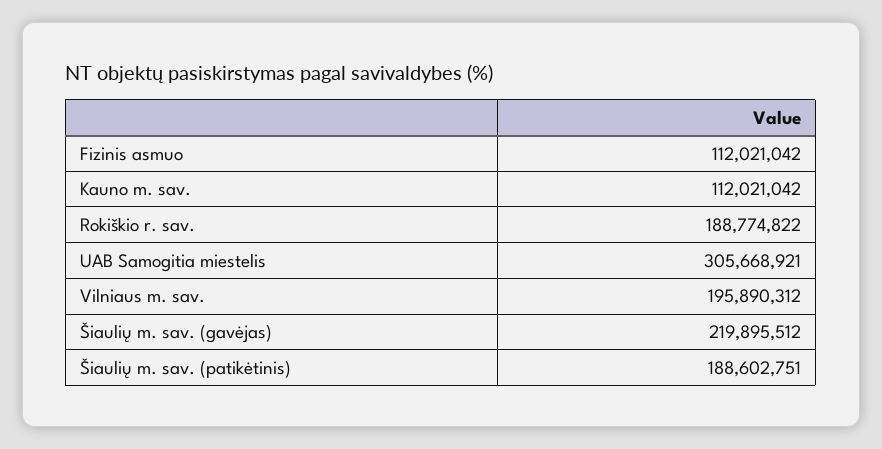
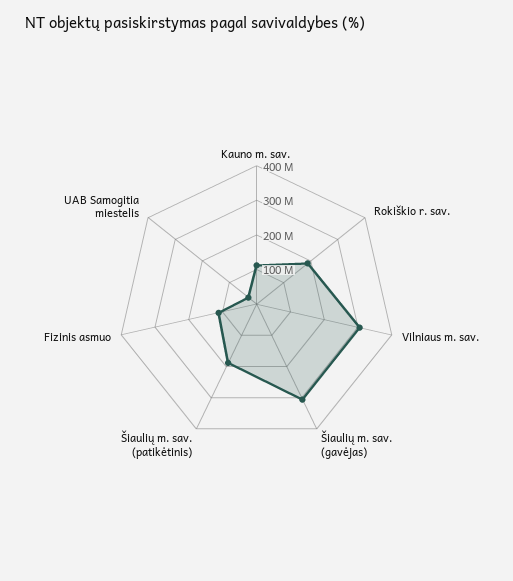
  {
    "Fizinis asmuo": 112021042,
    "Kauno m. sav.": 112021042,
    "Rokiškio r. sav.": 188774822,
-   "UAB Samogitia miestelis": 305668921,
+   "UAB Samogitia miestelis": 25000000,
-   "Vilniaus m. sav.": 195890312,
+   "Vilniaus m. sav.": 300000000,
-   "Šiaulių m. sav. (gavėjas)": 219895512,
+   "Šiaulių m. sav. (gavėjas)": 300000000,
    "Šiaulių m. sav. (patikėtinis)": 188602751
  }

